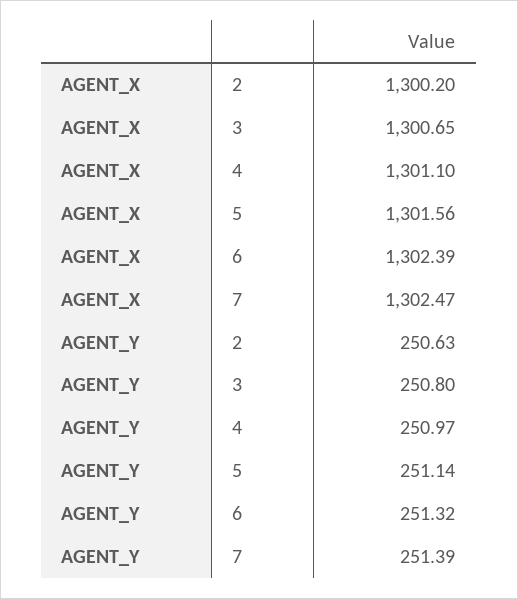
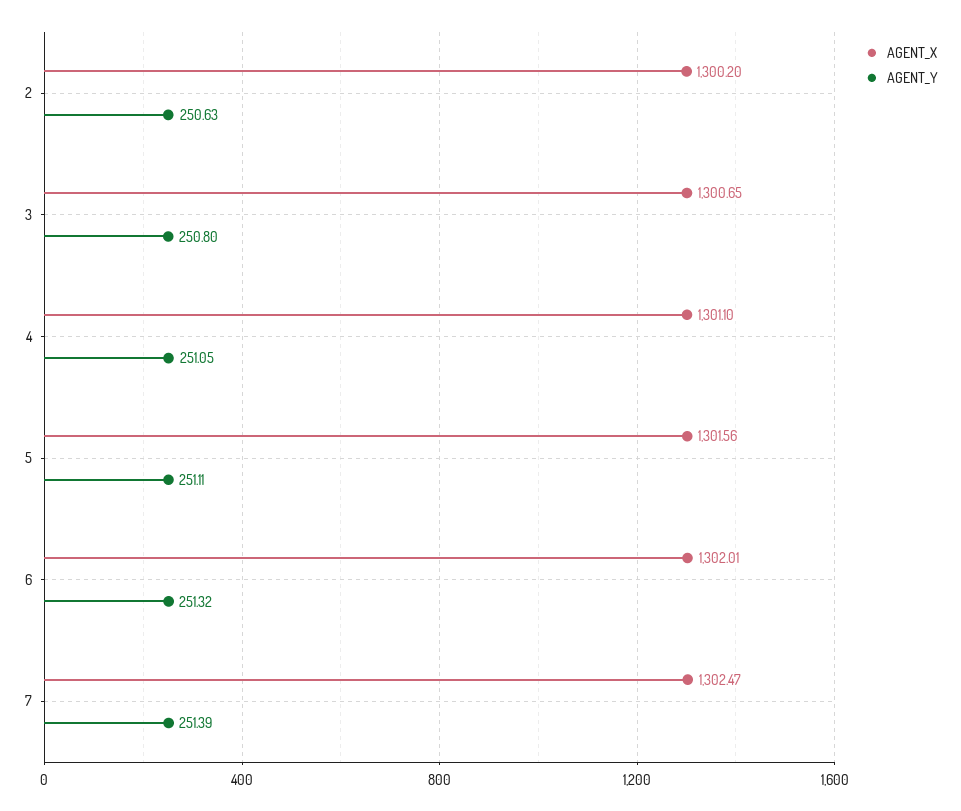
  {
    "AGENT_X": {
      "2": 1300.2,
      "3": 1300.65,
      "4": 1301.1,
      "5": 1301.56,
-     "6": 1302.39,
+     "6": 1302.01,
      "7": 1302.47
    },
    "AGENT_Y": {
      "2": 250.63,
      "3": 250.8,
-     "4": 250.97,
+     "4": 251.05,
-     "5": 251.14,
+     "5": 251.11,
      "6": 251.32,
      "7": 251.39
    }
  }

